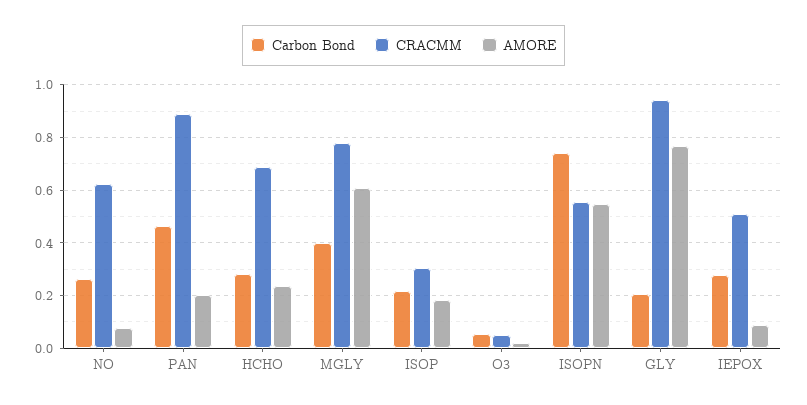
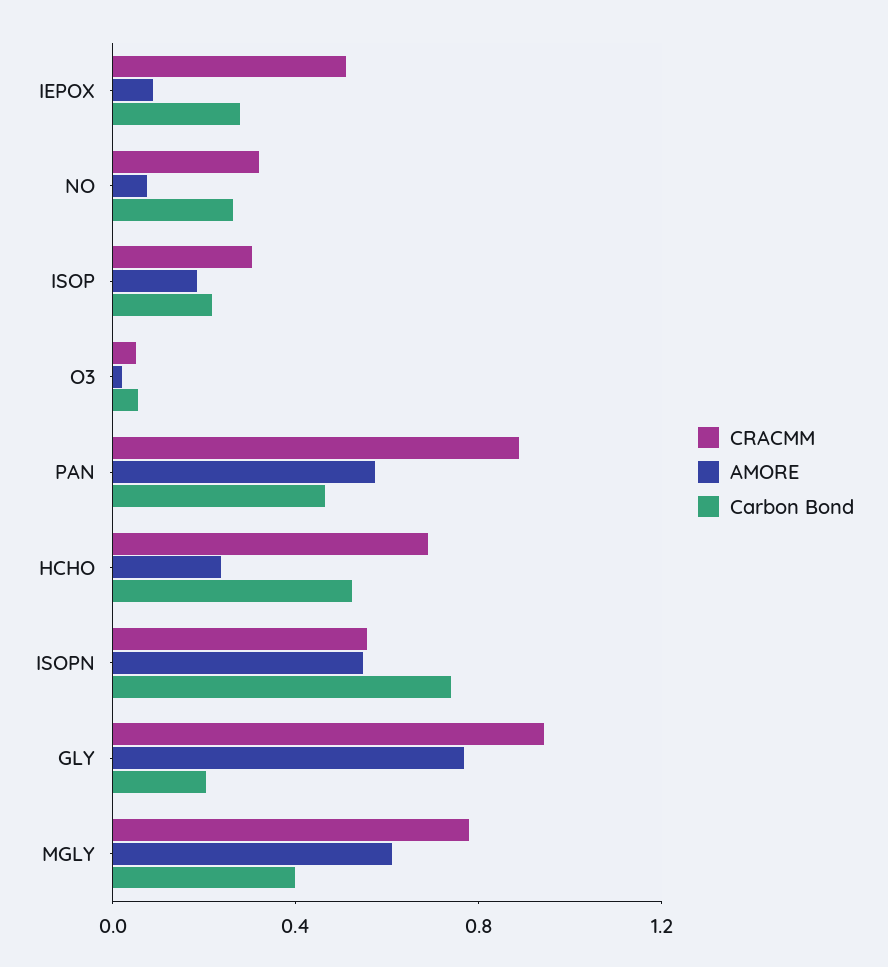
  {
    "Carbon Bond": {
      "NO": 0.275,
      "PAN": 0.475,
-     "HCHO": 0.275,
+     "HCHO": 0.5,
      "MGLY": 0.4,
      "ISOP": 0.225,
      "O3": 0.05,
      "ISOPN": 0.75,
      "GLY": 0.2,
      "IEPOX": 0.275
    },
    "CRACMM": {
-     "NO": 0.625,
+     "NO": 0.3,
      "PAN": 0.9,
      "HCHO": 0.7,
      "MGLY": 0.775,
      "ISOP": 0.3,
      "O3": 0.05,
      "ISOPN": 0.55,
      "GLY": 0.95,
      "IEPOX": 0.5
    },
    "AMORE": {
      "NO": 0.075,
-     "PAN": 0.2,
+     "PAN": 0.6,
      "HCHO": 0.225,
      "MGLY": 0.6,
      "ISOP": 0.175,
      "O3": 0.025,
      "ISOPN": 0.55,
      "GLY": 0.775,
      "IEPOX": 0.075
    }
  }

